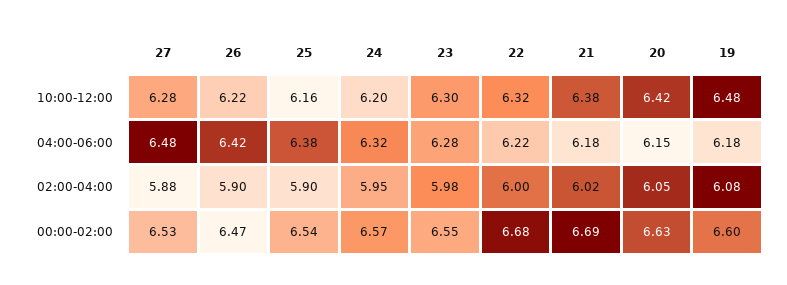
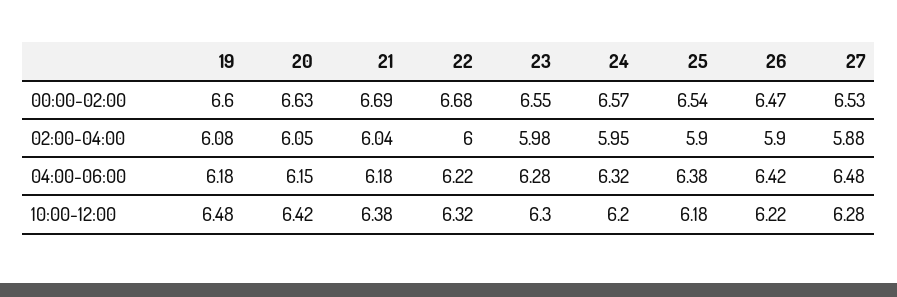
  {
    "27": {
      "10:00-12:00": 6.28,
      "04:00-06:00": 6.48,
      "02:00-04:00": 5.88,
      "00:00-02:00": 6.53
    },
    "26": {
      "10:00-12:00": 6.22,
      "04:00-06:00": 6.42,
      "02:00-04:00": 5.9,
      "00:00-02:00": 6.47
    },
    "25": {
-     "10:00-12:00": 6.16,
+     "10:00-12:00": 6.18,
      "04:00-06:00": 6.38,
      "02:00-04:00": 5.9,
      "00:00-02:00": 6.54
    },
    "24": {
      "10:00-12:00": 6.2,
      "04:00-06:00": 6.32,
      "02:00-04:00": 5.95,
      "00:00-02:00": 6.57
    },
    "23": {
      "10:00-12:00": 6.3,
      "04:00-06:00": 6.28,
      "02:00-04:00": 5.98,
      "00:00-02:00": 6.55
    },
    "22": {
      "10:00-12:00": 6.32,
      "04:00-06:00": 6.22,
      "02:00-04:00": 6,
      "00:00-02:00": 6.68
    },
    "21": {
      "10:00-12:00": 6.38,
      "04:00-06:00": 6.18,
-     "02:00-04:00": 6.02,
+     "02:00-04:00": 6.04,
      "00:00-02:00": 6.69
    },
    "20": {
      "10:00-12:00": 6.42,
      "04:00-06:00": 6.15,
      "02:00-04:00": 6.05,
      "00:00-02:00": 6.63
    },
    "19": {
      "10:00-12:00": 6.48,
      "04:00-06:00": 6.18,
      "02:00-04:00": 6.08,
      "00:00-02:00": 6.6
    }
  }

